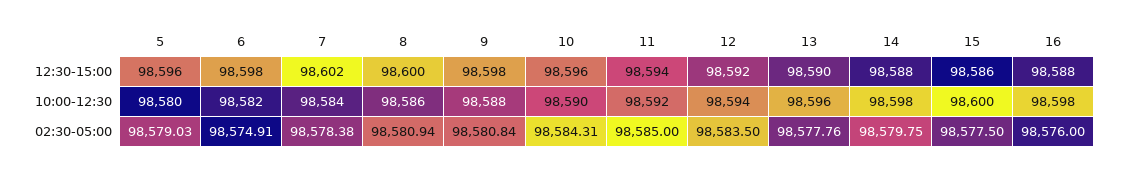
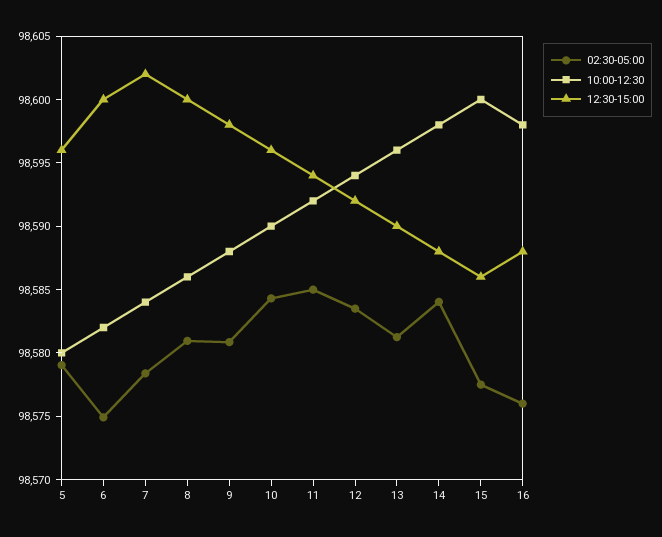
  {
    "12:30-15:00": {
      "5": 98596,
-     "6": 98598,
+     "6": 98600,
      "7": 98602,
      "8": 98600,
      "9": 98598,
      "10": 98596,
      "11": 98594,
      "12": 98592,
      "13": 98590,
      "14": 98588,
      "15": 98586,
      "16": 98588
    },
    "10:00-12:30": {
      "5": 98580,
      "6": 98582,
      "7": 98584,
      "8": 98586,
      "9": 98588,
      "10": 98590,
      "11": 98592,
      "12": 98594,
      "13": 98596,
      "14": 98598,
      "15": 98600,
      "16": 98598
    },
    "02:30-05:00": {
      "5": 98579.03,
      "6": 98574.91,
      "7": 98578.38,
      "8": 98580.94,
      "9": 98580.84,
      "10": 98584.31,
      "11": 98585,
      "12": 98583.5,
-     "13": 98577.76,
+     "13": 98581,
-     "14": 98579.75,
+     "14": 98584,
      "15": 98577.5,
      "16": 98576
    }
  }

